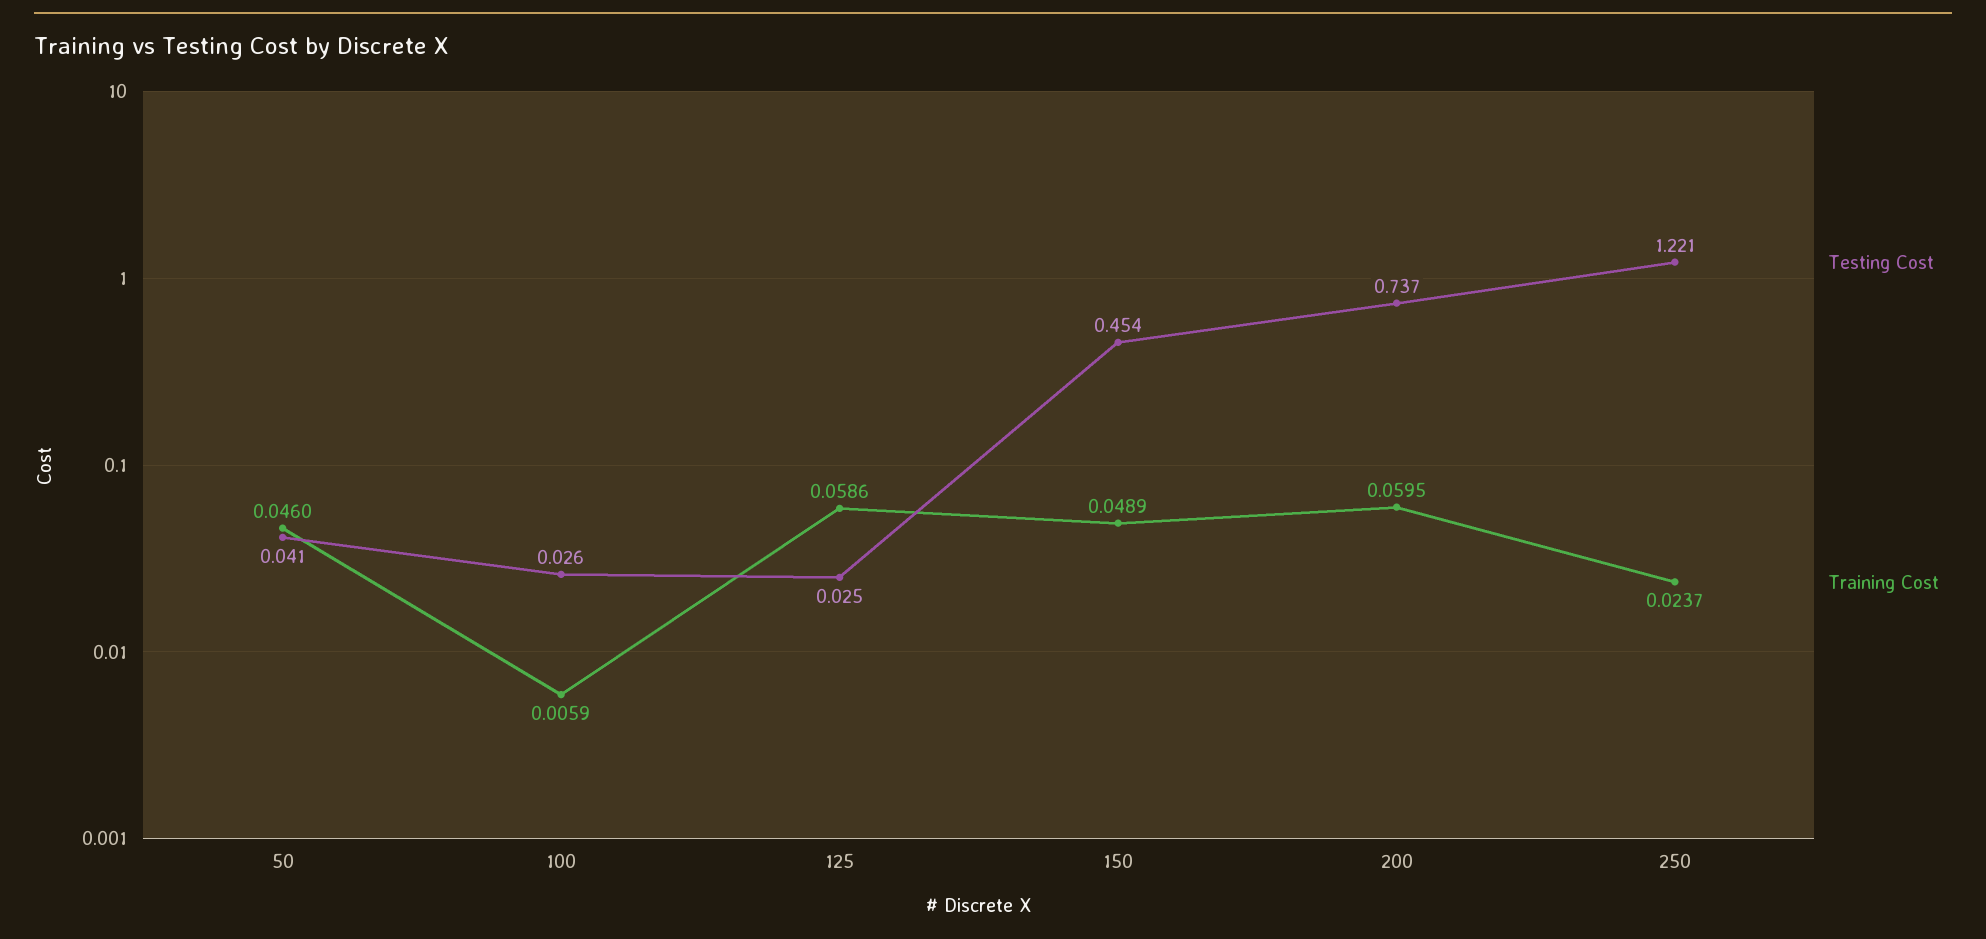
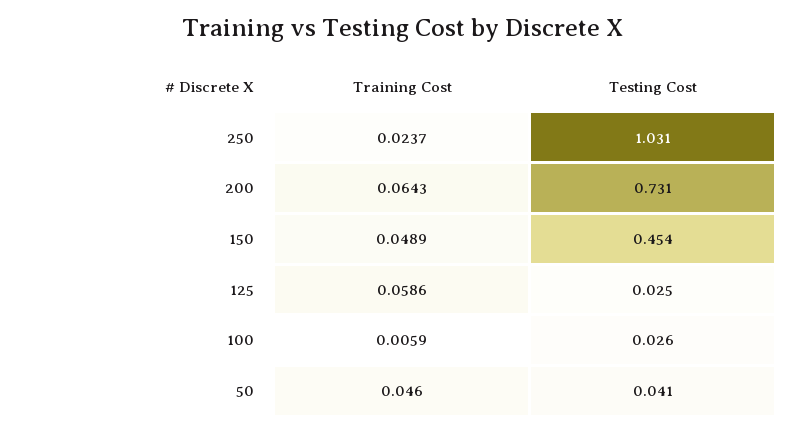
  {
    "Testing Cost": {
      "50": 0.041,
      "100": 0.026,
      "125": 0.025,
      "150": 0.454,
-     "200": 0.737,
+     "200": 0.731,
-     "250": 1.221
+     "250": 1.031
    },
    "Training Cost": {
      "50": 0.046,
      "100": 0.0059,
      "125": 0.0586,
      "150": 0.0489,
-     "200": 0.0595,
+     "200": 0.0643,
      "250": 0.0237
    }
  }

